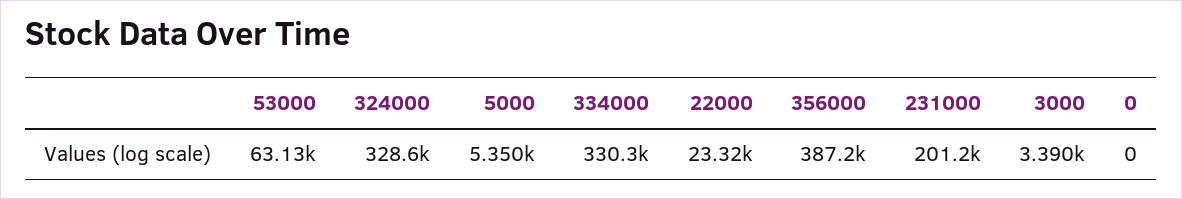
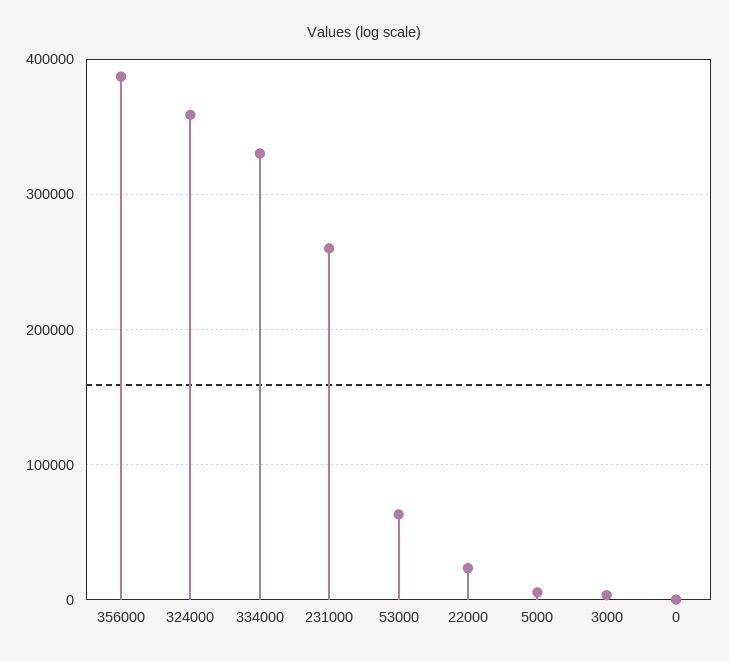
  {
    "53000": 63130,
-   "324000": 328600,
+   "324000": 360000,
    "5000": 5350,
    "334000": 330300,
    "22000": 23320,
    "356000": 387200,
-   "231000": 201200,
+   "231000": 260000,
    "3000": 3390,
    "0": 0
  }

